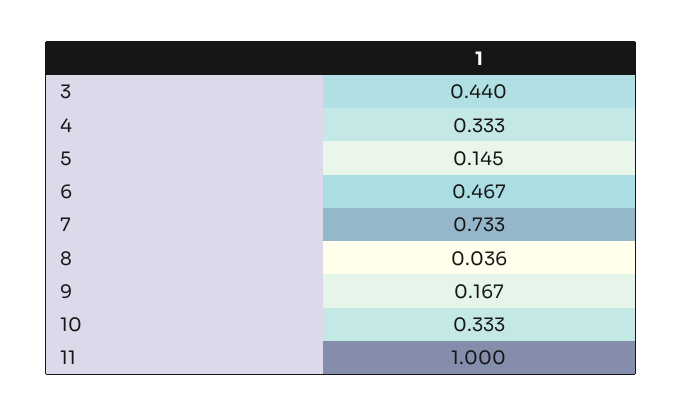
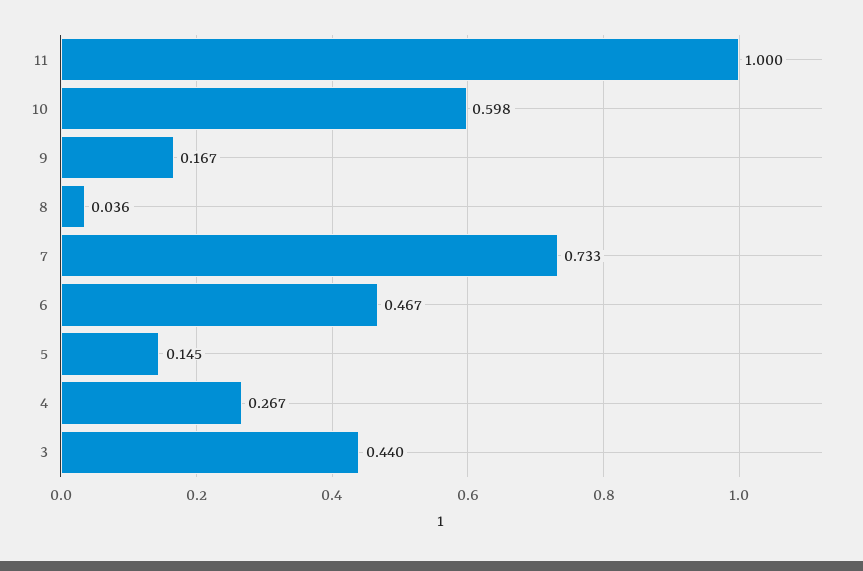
  {
    "3": 0.44,
-   "4": 0.333,
+   "4": 0.267,
    "5": 0.145,
    "6": 0.467,
    "7": 0.733,
    "8": 0.036,
    "9": 0.167,
-   "10": 0.333,
+   "10": 0.598,
    "11": 1
  }

